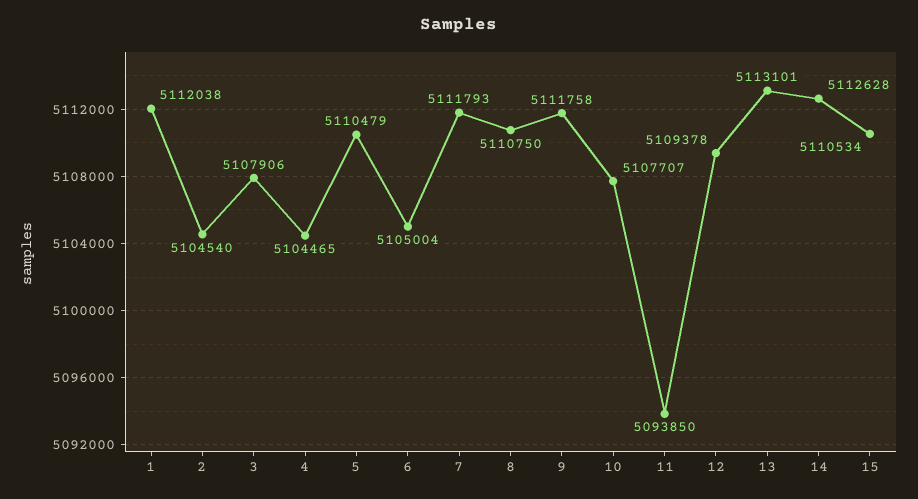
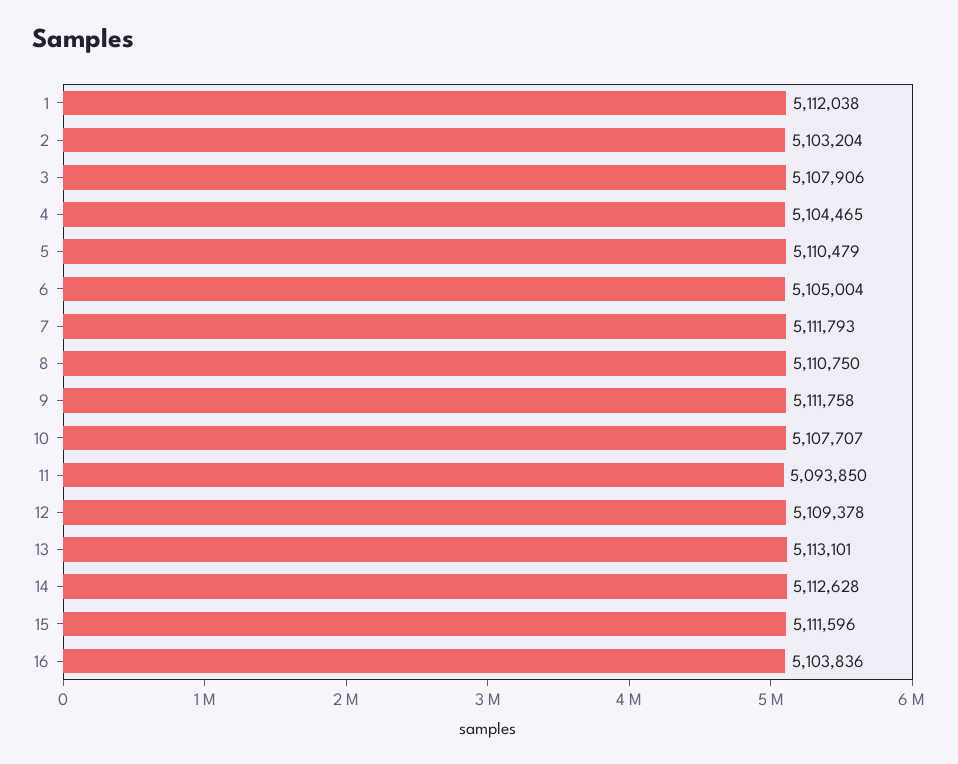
  {
    "1": 5112038,
-   "2": 5104540,
+   "2": 5103204,
    "3": 5107906,
    "4": 5104465,
    "5": 5110479,
    "6": 5105004,
    "7": 5111793,
    "8": 5110750,
    "9": 5111758,
    "10": 5107707,
    "11": 5093850,
    "12": 5109378,
    "13": 5113101,
    "14": 5112628,
-   "15": 5110534
+   "15": 5111596,
+   "16": 5103836
  }

